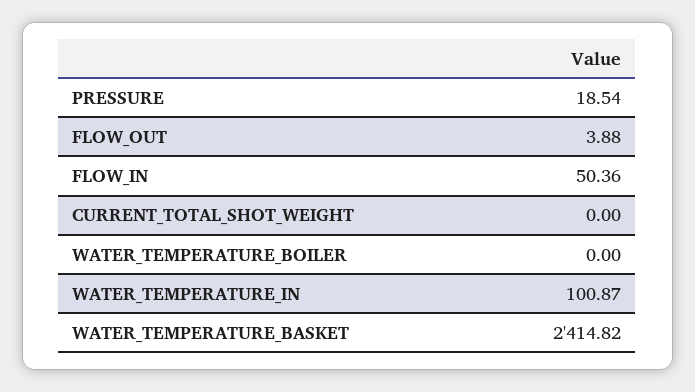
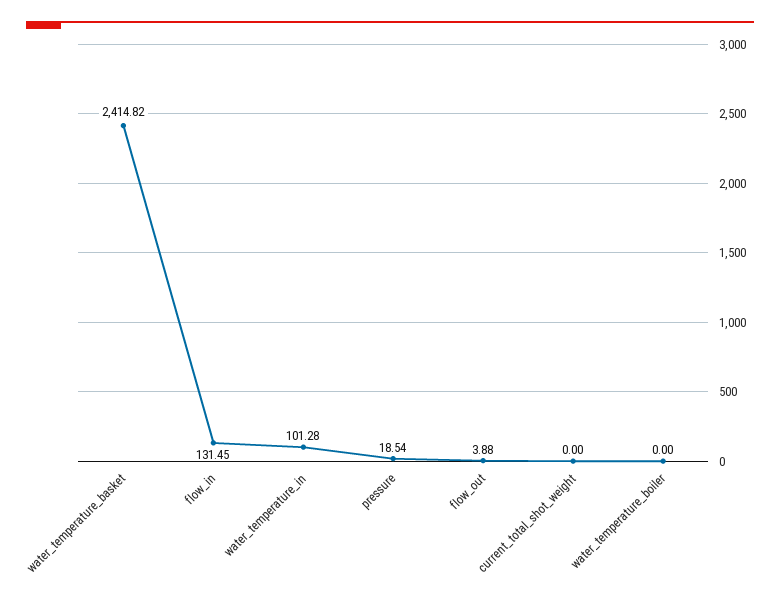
  {
    "PRESSURE": 18.54,
    "FLOW_OUT": 3.88,
-   "FLOW_IN": 50.36,
+   "FLOW_IN": 131.45,
    "CURRENT_TOTAL_SHOT_WEIGHT": 0,
    "WATER_TEMPERATURE_BOILER": 0,
-   "WATER_TEMPERATURE_IN": 100.87,
+   "WATER_TEMPERATURE_IN": 101.28,
    "WATER_TEMPERATURE_BASKET": 2414.82
  }

